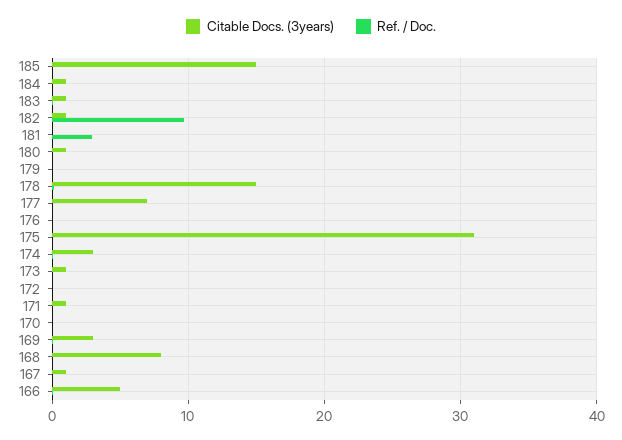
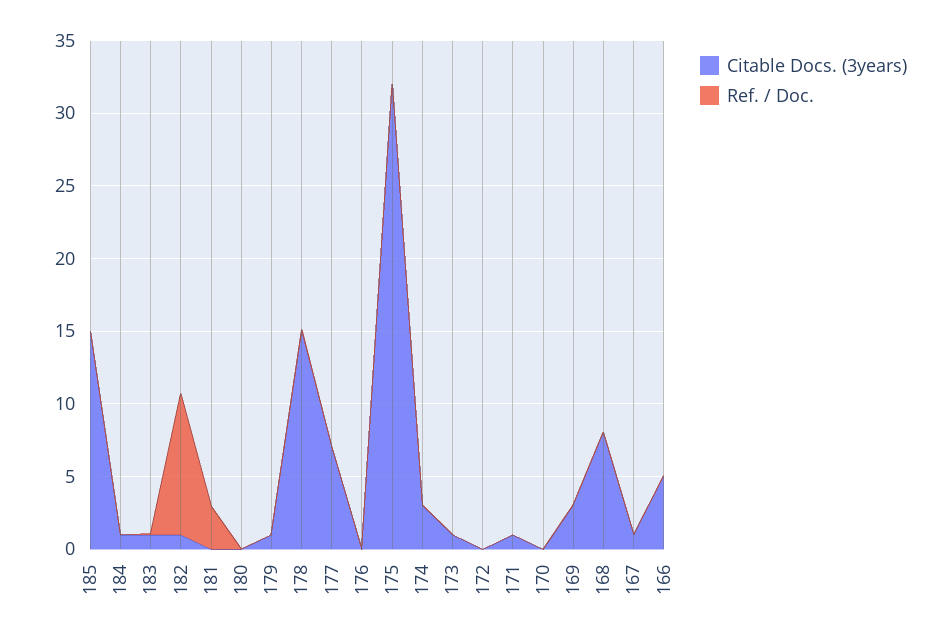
  {
    "Citable Docs. (3years)": {
      "185": 15,
      "184": 1,
      "183": 1,
      "182": 1,
      "181": 0,
-     "180": 1,
+     "180": 0,
-     "179": 0,
+     "179": 1,
      "178": 15,
      "177": 7,
      "176": 0,
-     "175": 31,
+     "175": 32,
      "174": 3,
      "173": 1,
      "172": 0,
      "171": 1,
      "170": 0,
      "169": 3,
      "168": 8,
      "167": 1,
      "166": 5
    },
    "Ref. / Doc.": {
      "185": 0,
      "184": 0,
      "183": 0,
      "182": 10,
      "181": 3,
      "180": 0,
      "179": 0,
      "178": 0,
      "177": 0,
      "176": 0,
      "175": 0,
      "174": 0,
      "173": 0,
      "172": 0,
      "171": 0,
      "170": 0,
      "169": 0,
      "168": 0,
      "167": 0,
      "166": 0
    }
  }

